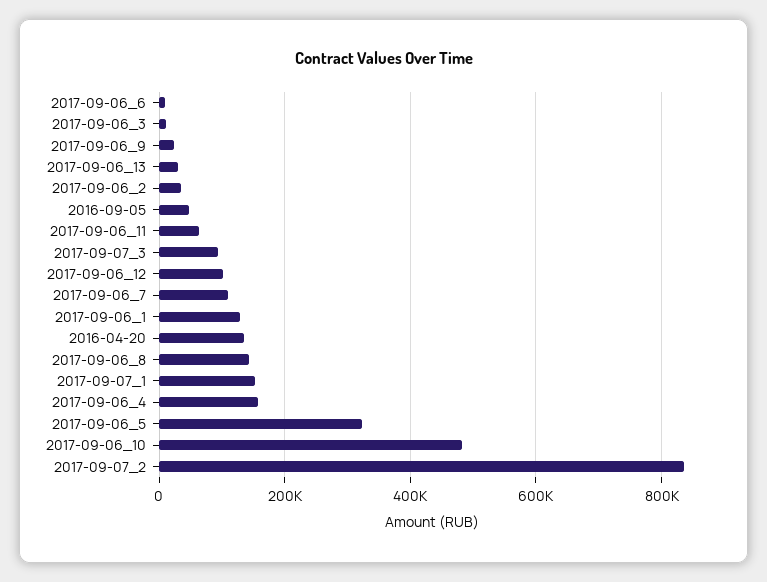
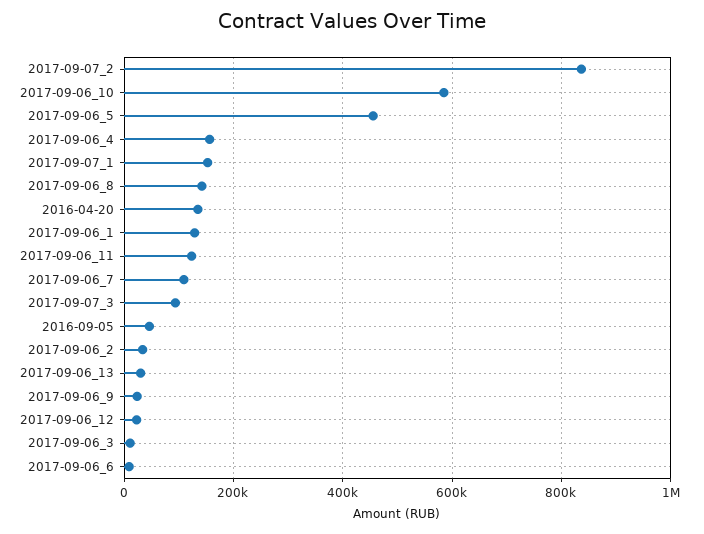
  {
    "2017-09-06_6": 0,
    "2017-09-06_3": 20000,
    "2017-09-06_9": 20000,
    "2017-09-06_13": 40000,
    "2017-09-06_2": 40000,
    "2016-09-05": 40000,
-   "2017-09-06_11": 60000,
+   "2017-09-06_11": 120000,
    "2017-09-07_3": 100000,
-   "2017-09-06_12": 100000,
+   "2017-09-06_12": 20000,
    "2017-09-06_7": 100000,
    "2017-09-06_1": 120000,
    "2016-04-20": 140000,
    "2017-09-06_8": 140000,
    "2017-09-07_1": 160000,
    "2017-09-06_4": 160000,
-   "2017-09-06_5": 320000,
+   "2017-09-06_5": 460000,
-   "2017-09-06_10": 480000,
+   "2017-09-06_10": 580000,
    "2017-09-07_2": 840000
  }

